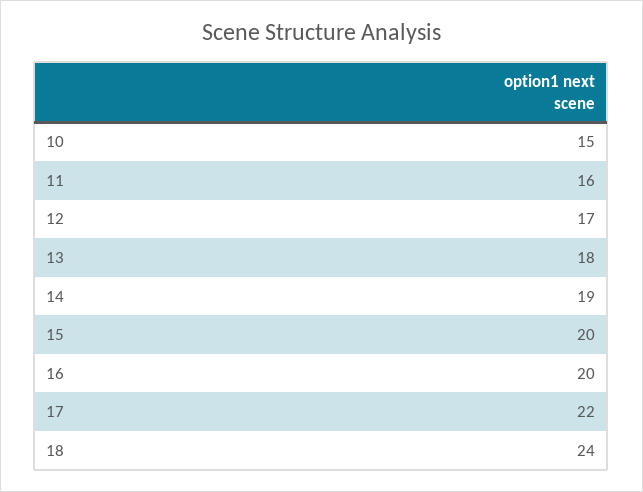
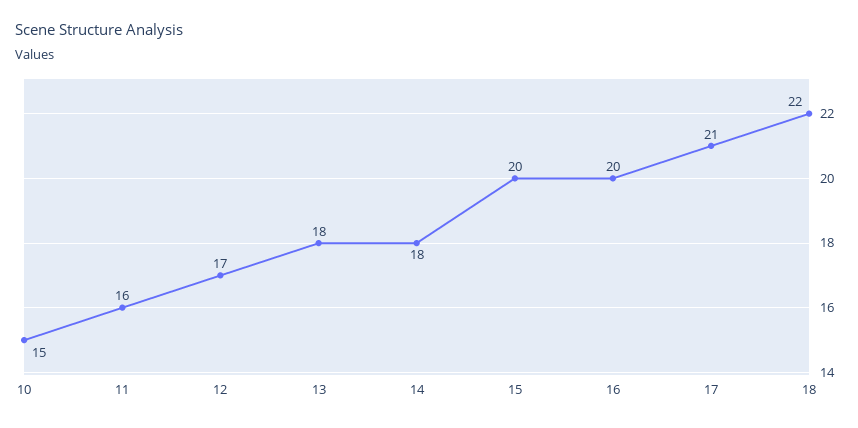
  {
    "10": 15,
    "11": 16,
    "12": 17,
    "13": 18,
-   "14": 19,
+   "14": 18,
    "15": 20,
    "16": 20,
-   "17": 22,
+   "17": 21,
-   "18": 24
+   "18": 22
  }

